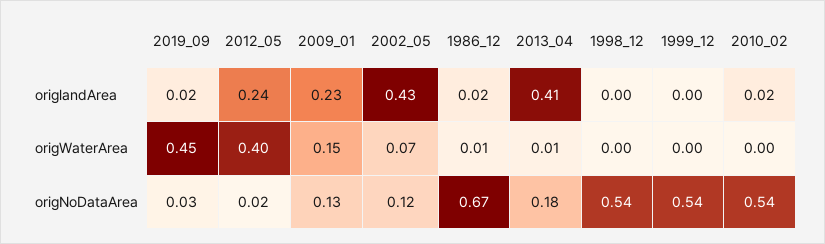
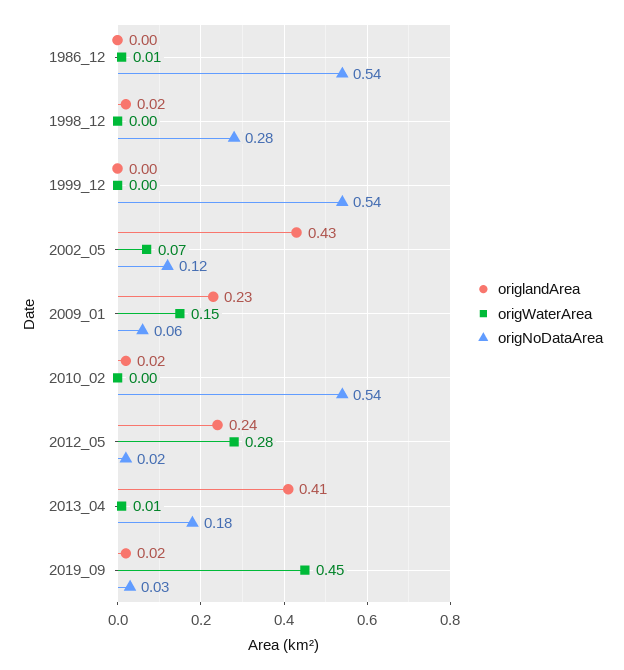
  {
    "origlandArea": {
      "2019_09": 0.02,
      "2012_05": 0.24,
      "2009_01": 0.23,
      "2002_05": 0.43,
-     "1986_12": 0.02,
+     "1986_12": 0,
      "2013_04": 0.41,
-     "1998_12": 0,
+     "1998_12": 0.02,
      "1999_12": 0,
      "2010_02": 0.02
    },
    "origWaterArea": {
      "2019_09": 0.45,
-     "2012_05": 0.4,
+     "2012_05": 0.28,
      "2009_01": 0.15,
      "2002_05": 0.07,
      "1986_12": 0.01,
      "2013_04": 0.01,
      "1998_12": 0,
      "1999_12": 0,
      "2010_02": 0
    },
    "origNoDataArea": {
      "2019_09": 0.03,
      "2012_05": 0.02,
-     "2009_01": 0.13,
+     "2009_01": 0.06,
      "2002_05": 0.12,
-     "1986_12": 0.67,
+     "1986_12": 0.54,
      "2013_04": 0.18,
-     "1998_12": 0.54,
+     "1998_12": 0.28,
      "1999_12": 0.54,
      "2010_02": 0.54
    }
  }

